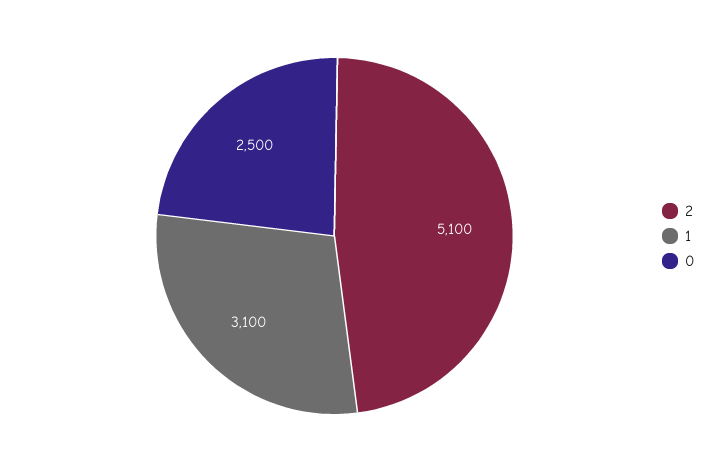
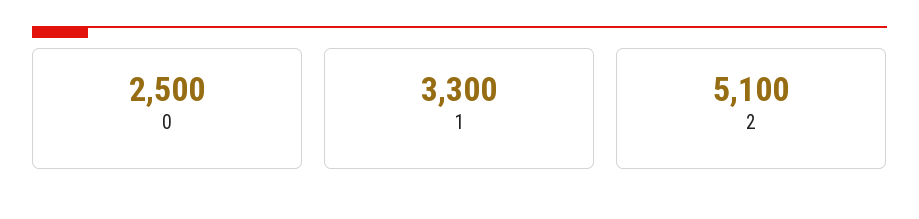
  {
    "2": 5100,
-   "1": 3100,
+   "1": 3300,
    "0": 2500
  }

